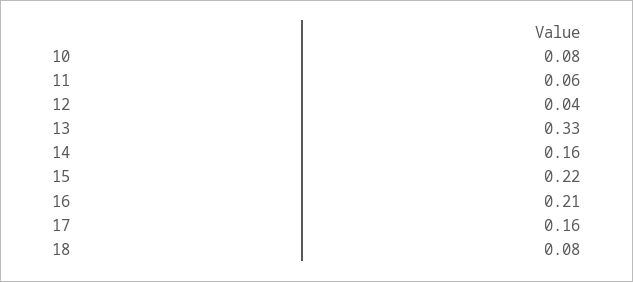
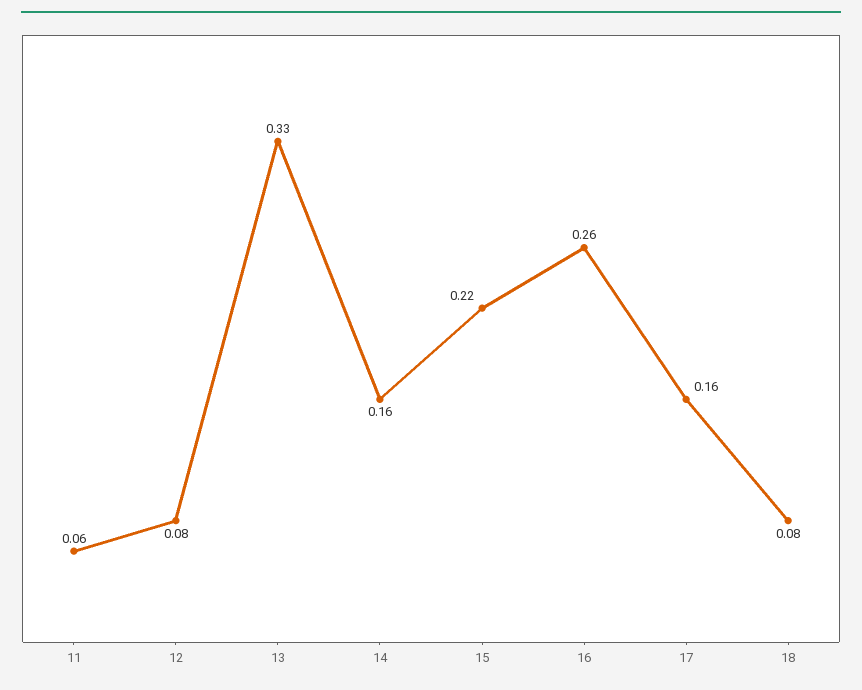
  {
-   "10": 0.08,
    "11": 0.06,
-   "12": 0.04,
+   "12": 0.08,
    "13": 0.33,
    "14": 0.16,
    "15": 0.22,
-   "16": 0.21,
+   "16": 0.26,
    "17": 0.16,
    "18": 0.08
  }

